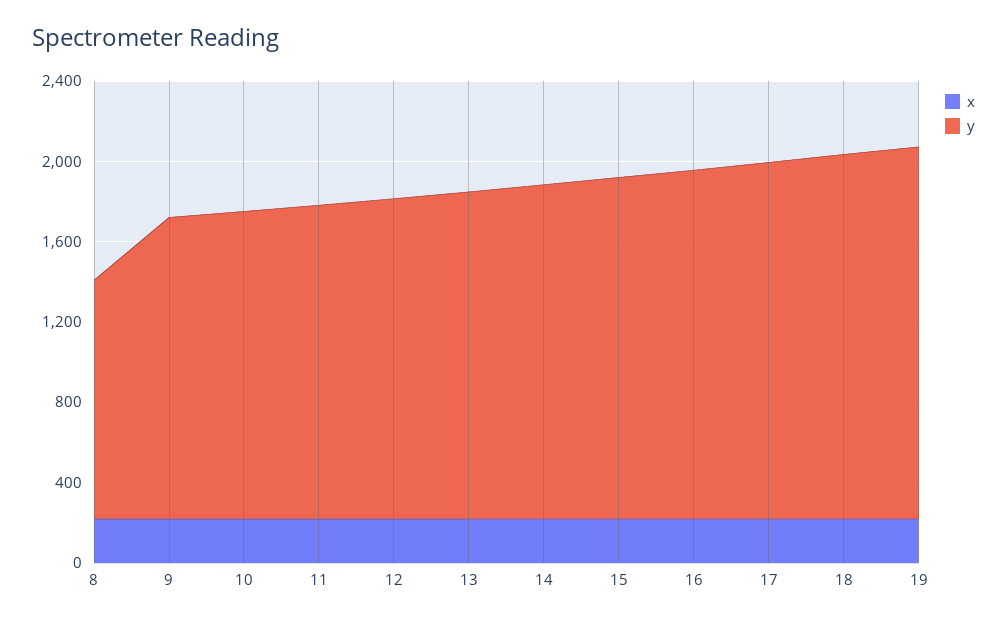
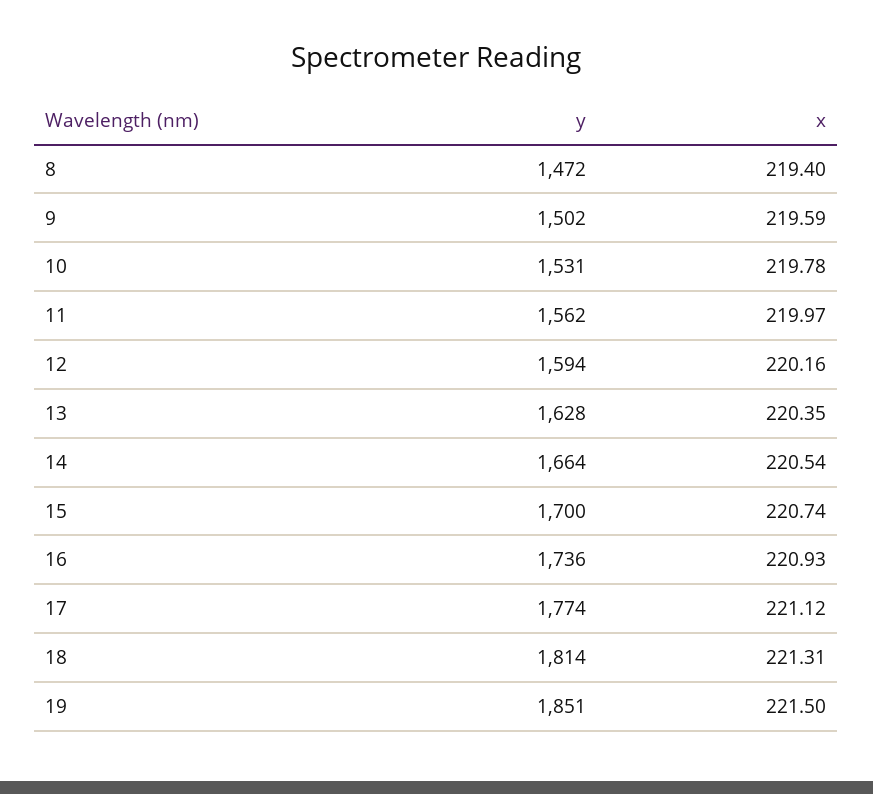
  {
    "x": {
      "8": 219.4,
      "9": 219.59,
      "10": 219.78,
      "11": 219.97,
      "12": 220.16,
      "13": 220.35,
      "14": 220.54,
      "15": 220.74,
      "16": 220.93,
      "17": 221.12,
      "18": 221.31,
      "19": 221.5
    },
    "y": {
-     "8": 1200,
+     "8": 1472,
      "9": 1502,
      "10": 1531,
      "11": 1562,
      "12": 1594,
      "13": 1628,
      "14": 1664,
      "15": 1700,
      "16": 1736,
      "17": 1774,
      "18": 1814,
      "19": 1851
    }
  }

